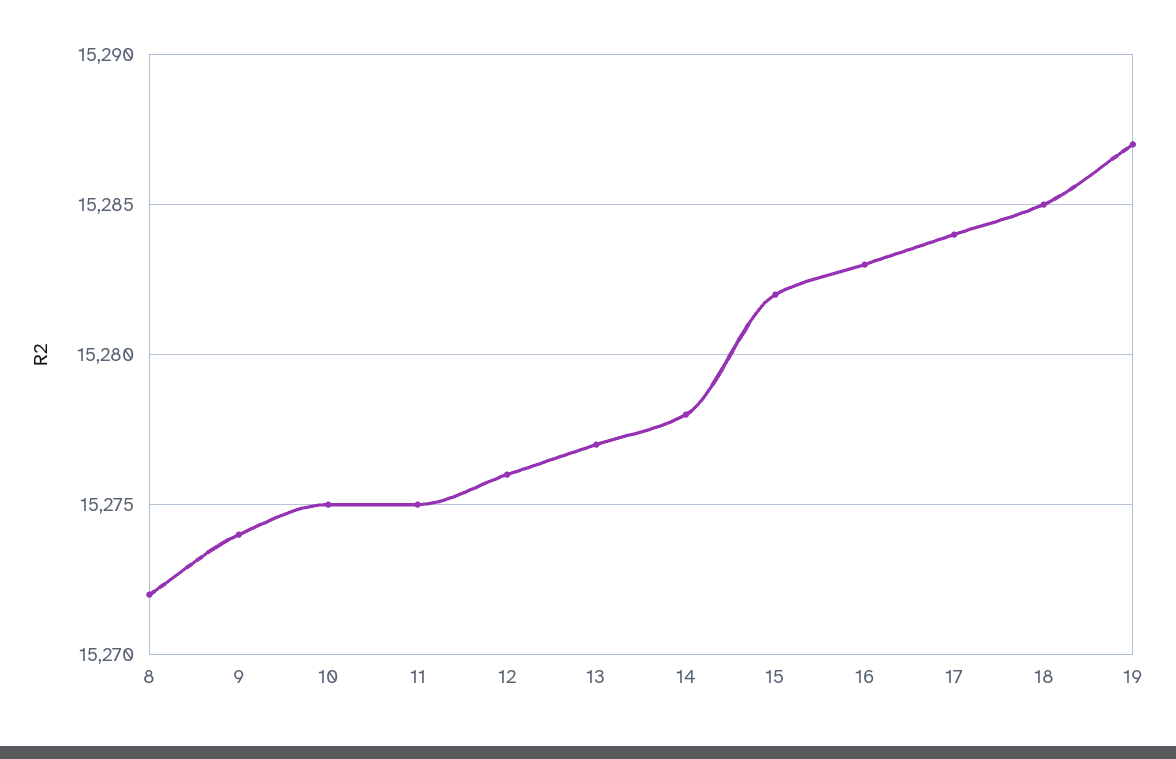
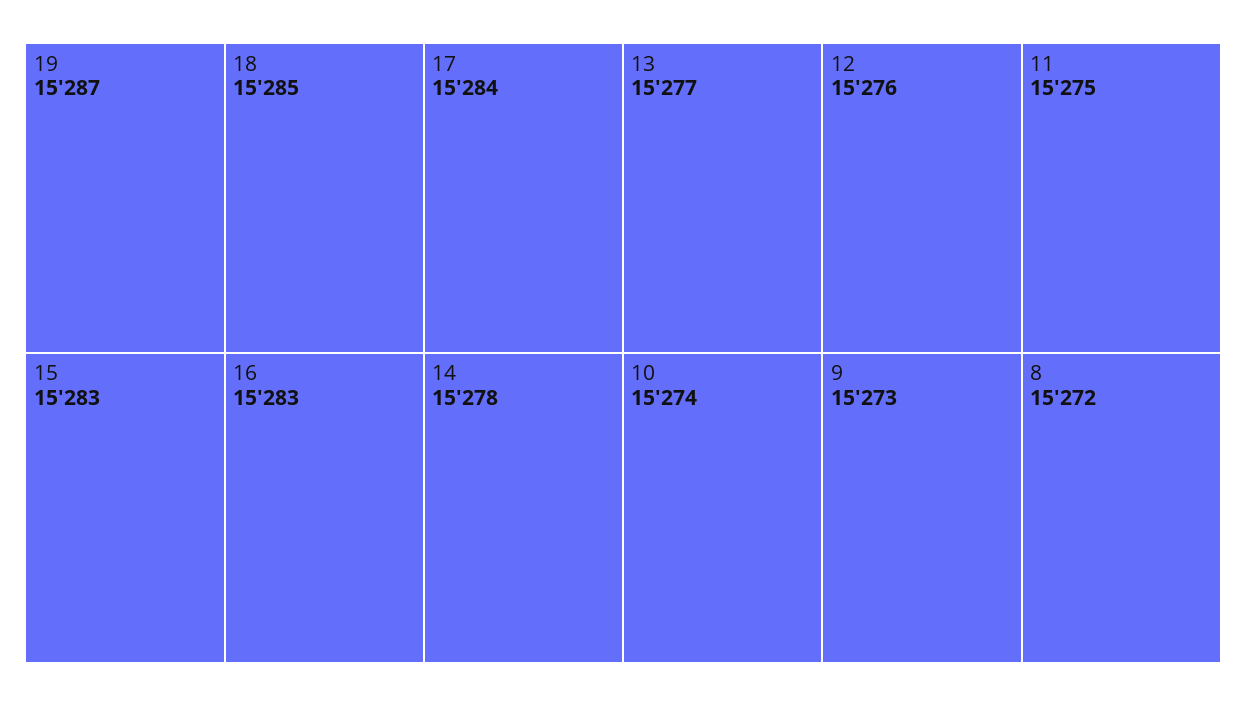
  {
    "8": 15272,
-   "9": 15274,
+   "9": 15273,
-   "10": 15275,
+   "10": 15274,
    "11": 15275,
    "12": 15276,
    "13": 15277,
    "14": 15278,
-   "15": 15282,
+   "15": 15283,
    "16": 15283,
    "17": 15284,
    "18": 15285,
    "19": 15287
  }

